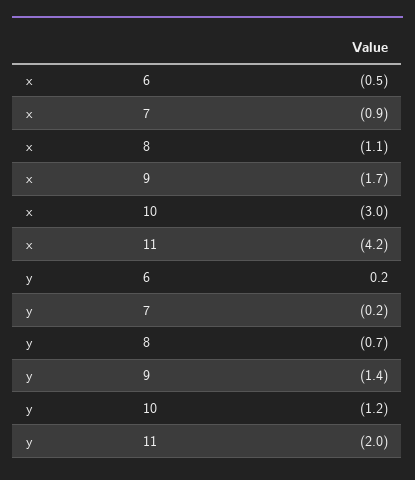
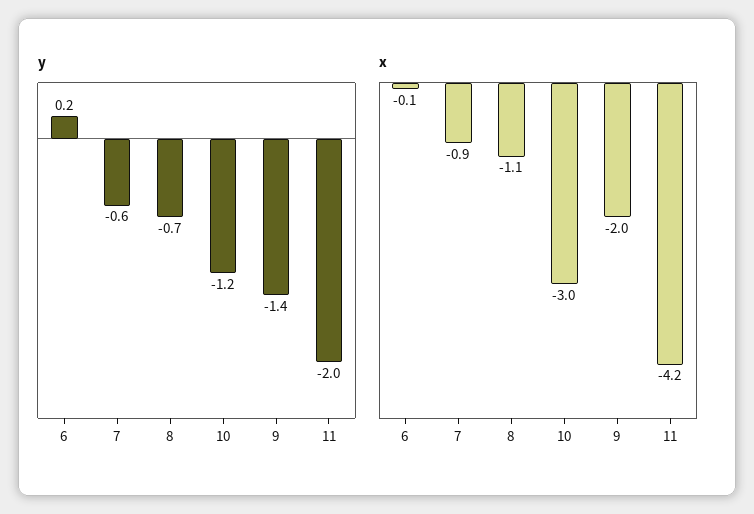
  {
    "x": {
-     "6": -0.5,
+     "6": -0.1,
      "7": -0.9,
      "8": -1.1,
-     "9": -1.7,
+     "9": -2,
      "10": -3,
      "11": -4.2
    },
    "y": {
      "6": 0.2,
-     "7": -0.2,
+     "7": -0.6,
      "8": -0.7,
      "9": -1.4,
      "10": -1.2,
      "11": -2
    }
  }

